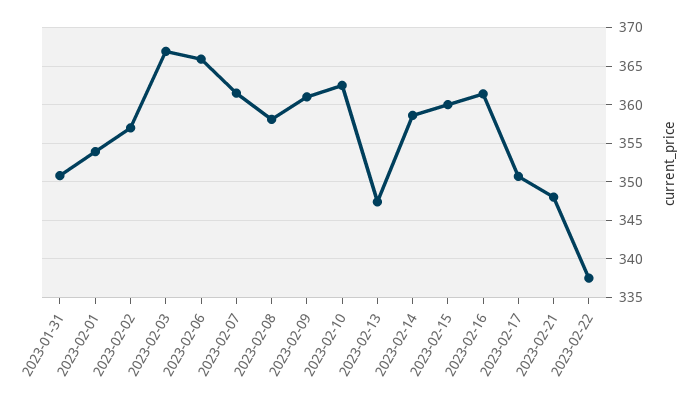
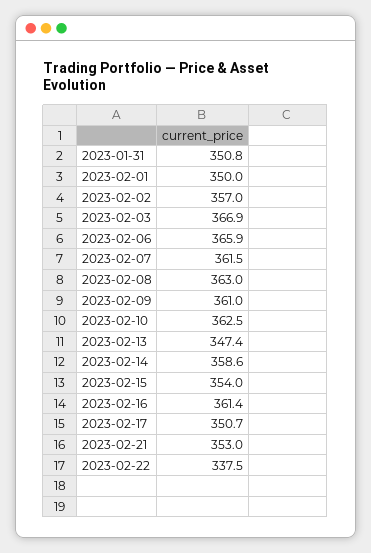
  {
    "2023-01-31": 350.8,
-   "2023-02-01": 354,
+   "2023-02-01": 350,
    "2023-02-02": 357,
    "2023-02-03": 366.9,
    "2023-02-06": 365.9,
    "2023-02-07": 361.5,
-   "2023-02-08": 358,
+   "2023-02-08": 363,
    "2023-02-09": 361,
    "2023-02-10": 362.5,
    "2023-02-13": 347.4,
    "2023-02-14": 358.6,
-   "2023-02-15": 360,
+   "2023-02-15": 354,
    "2023-02-16": 361.4,
    "2023-02-17": 350.7,
-   "2023-02-21": 348,
+   "2023-02-21": 353,
    "2023-02-22": 337.5
  }

